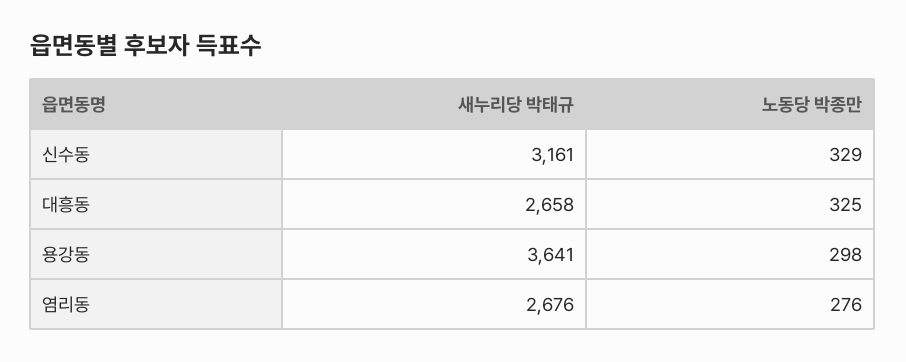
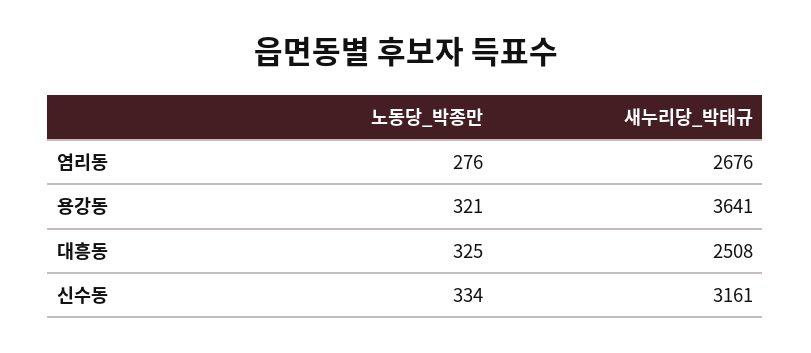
  {
    "새누리당 박태규": {
      "신수동": 3161,
-     "대흥동": 2658,
+     "대흥동": 2508,
      "용강동": 3641,
      "염리동": 2676
    },
    "노동당 박종만": {
-     "신수동": 329,
+     "신수동": 334,
      "대흥동": 325,
-     "용강동": 298,
+     "용강동": 321,
      "염리동": 276
    }
  }

